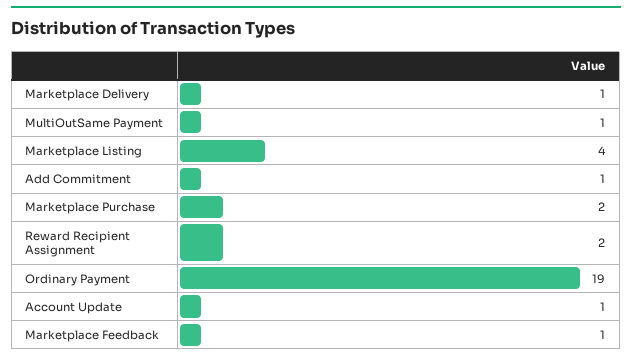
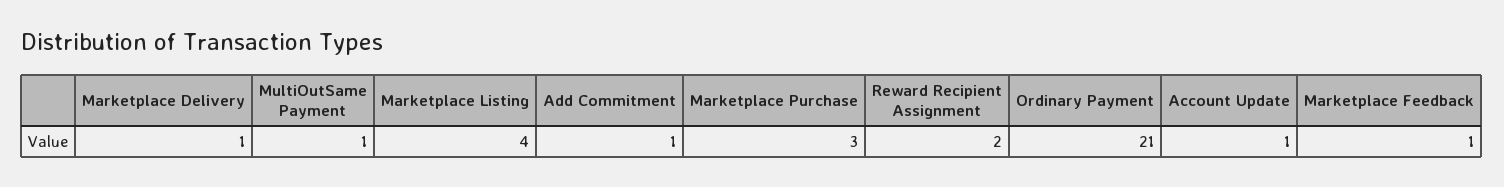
  {
    "Marketplace Delivery": 1,
    "MultiOutSame Payment": 1,
    "Marketplace Listing": 4,
    "Add Commitment": 1,
-   "Marketplace Purchase": 2,
+   "Marketplace Purchase": 3,
    "Reward Recipient Assignment": 2,
-   "Ordinary Payment": 19,
+   "Ordinary Payment": 21,
    "Account Update": 1,
    "Marketplace Feedback": 1
  }

